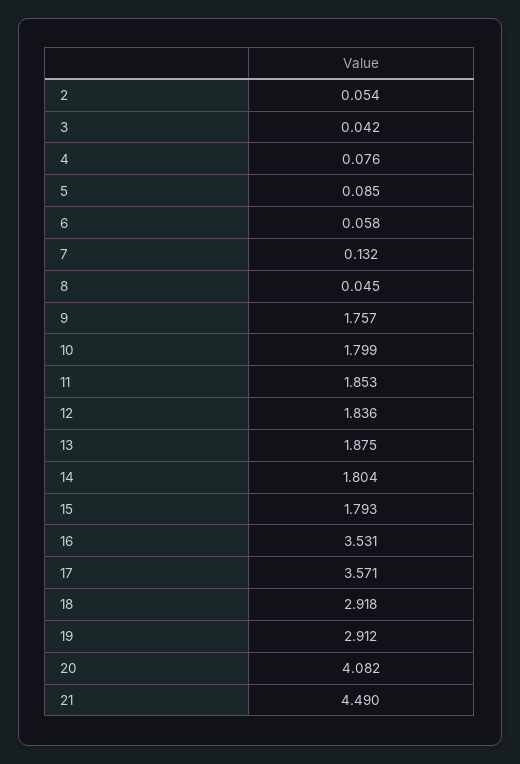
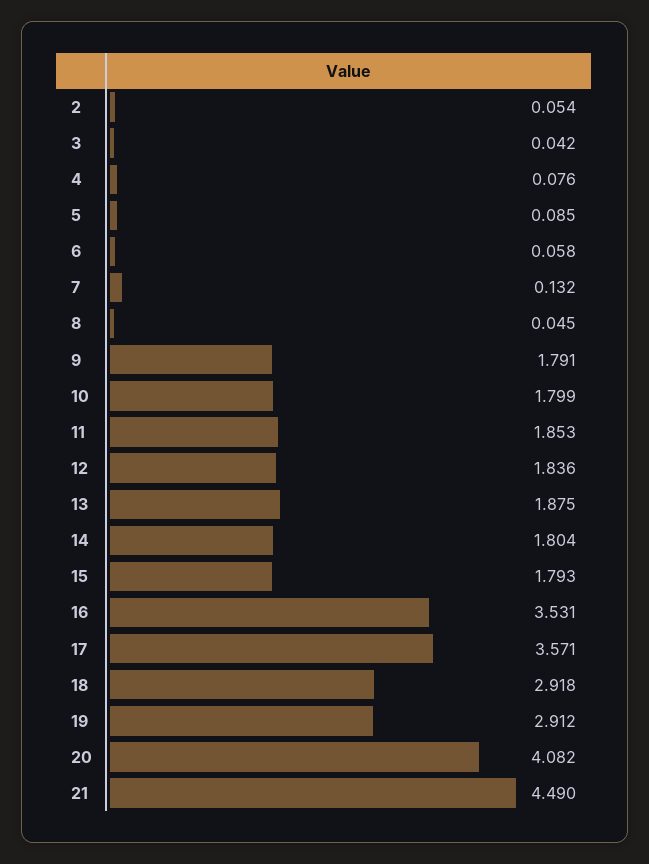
  {
    "2": 0.054,
    "3": 0.042,
    "4": 0.076,
    "5": 0.085,
    "6": 0.058,
    "7": 0.132,
    "8": 0.045,
-   "9": 1.757,
+   "9": 1.791,
    "10": 1.799,
    "11": 1.853,
    "12": 1.836,
    "13": 1.875,
    "14": 1.804,
    "15": 1.793,
    "16": 3.531,
    "17": 3.571,
    "18": 2.918,
    "19": 2.912,
    "20": 4.082,
    "21": 4.49
  }

